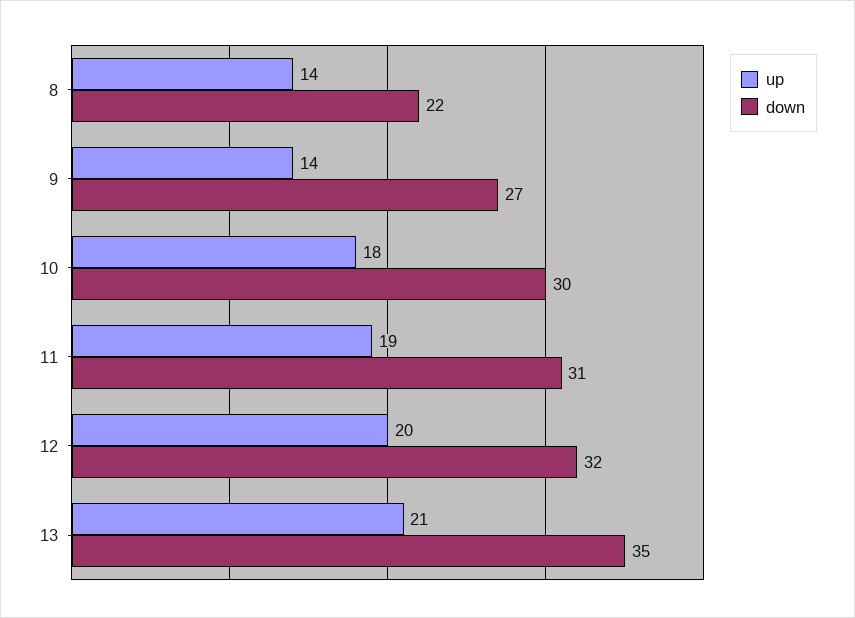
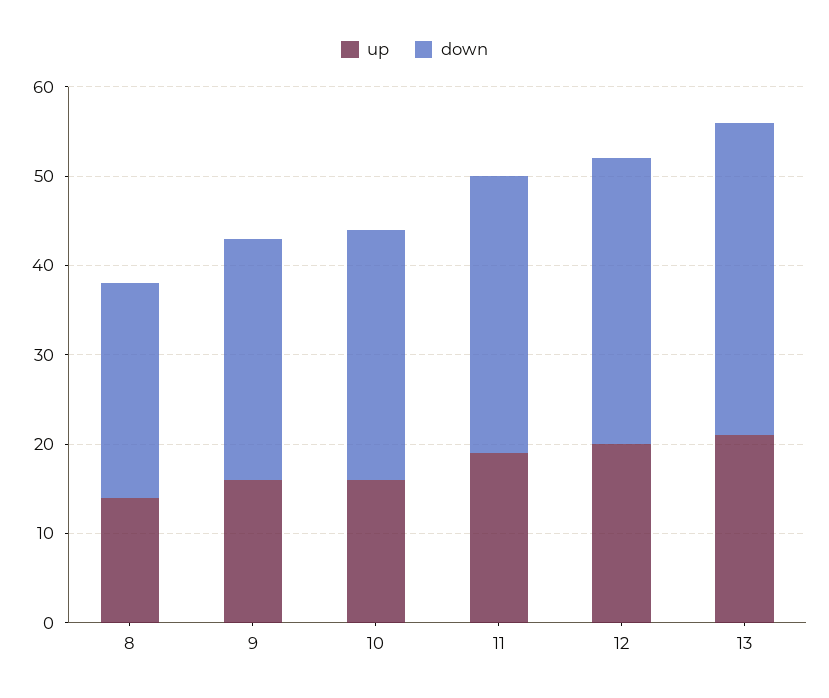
  {
    "up": {
      "8": 14,
-     "9": 14,
+     "9": 16,
-     "10": 18,
+     "10": 16,
      "11": 19,
      "12": 20,
      "13": 21
    },
    "down": {
-     "8": 22,
+     "8": 24,
      "9": 27,
-     "10": 30,
+     "10": 28,
      "11": 31,
      "12": 32,
      "13": 35
    }
  }

